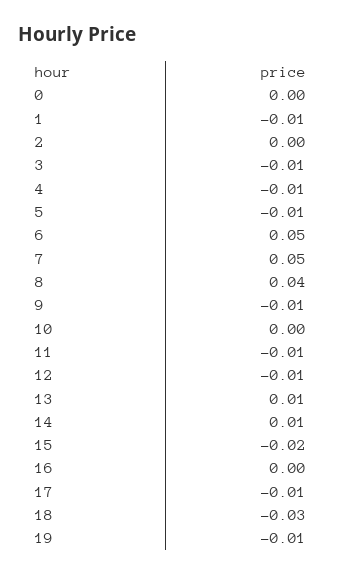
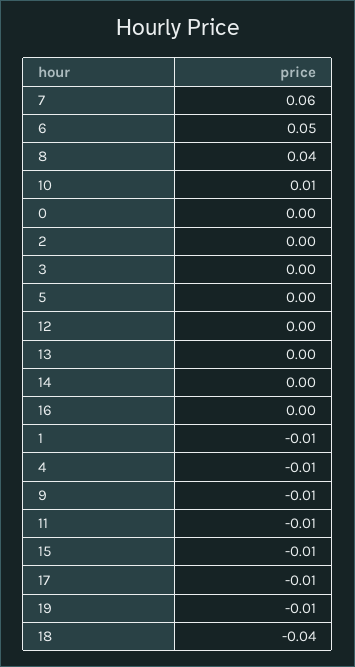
  {
    "0": 0,
    "1": -0.01,
    "2": 0,
-   "3": -0.01,
+   "3": 0,
    "4": -0.01,
-   "5": -0.01,
+   "5": 0,
    "6": 0.05,
-   "7": 0.05,
+   "7": 0.06,
    "8": 0.04,
    "9": -0.01,
-   "10": 0,
+   "10": 0.01,
    "11": -0.01,
-   "12": -0.01,
+   "12": 0,
-   "13": 0.01,
+   "13": 0,
-   "14": 0.01,
+   "14": 0,
-   "15": -0.02,
+   "15": -0.01,
    "16": 0,
    "17": -0.01,
-   "18": -0.03,
+   "18": -0.04,
    "19": -0.01
  }

